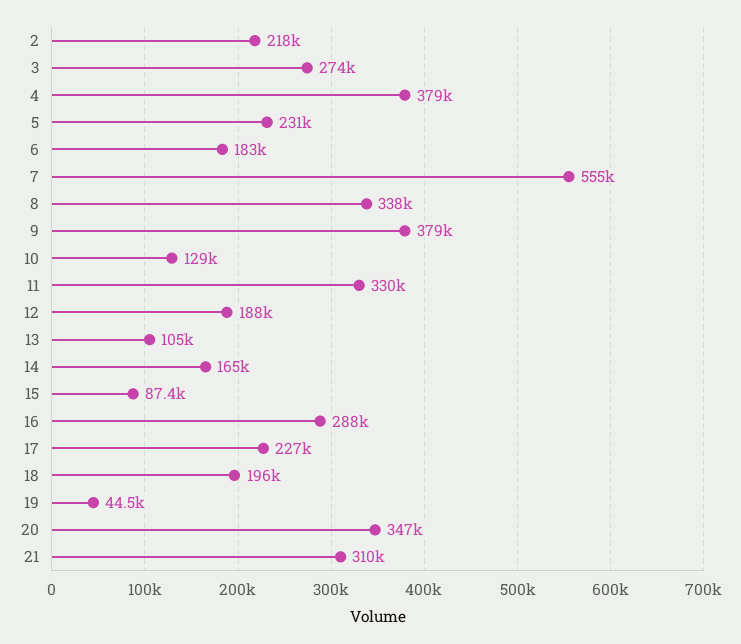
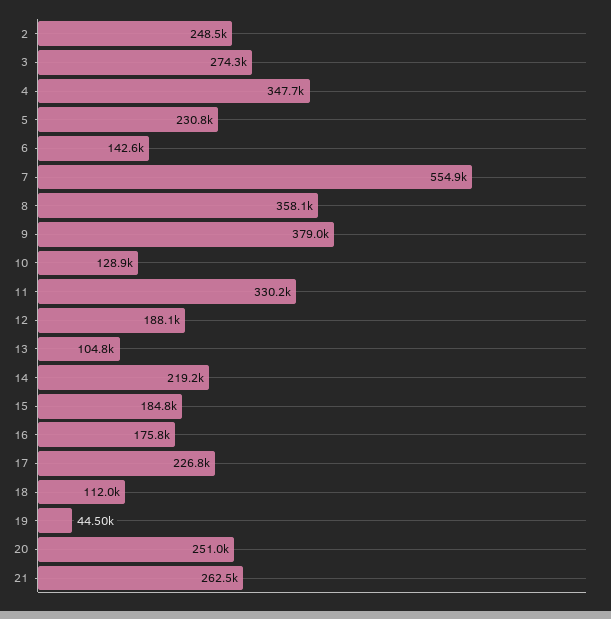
  {
-   "2": 218000,
+   "2": 248500,
    "3": 274300,
-   "4": 379000,
+   "4": 347700,
    "5": 230800,
-   "6": 183000,
+   "6": 142600,
    "7": 554900,
-   "8": 338000,
+   "8": 358100,
    "9": 379000,
    "10": 128900,
    "11": 330200,
    "12": 188100,
    "13": 104800,
-   "14": 165000,
+   "14": 219200,
-   "15": 87400,
+   "15": 184800,
-   "16": 288000,
+   "16": 175800,
    "17": 226800,
-   "18": 196000,
+   "18": 112000,
    "19": 44500,
-   "20": 347000,
+   "20": 251000,
-   "21": 310000
+   "21": 262500
  }

